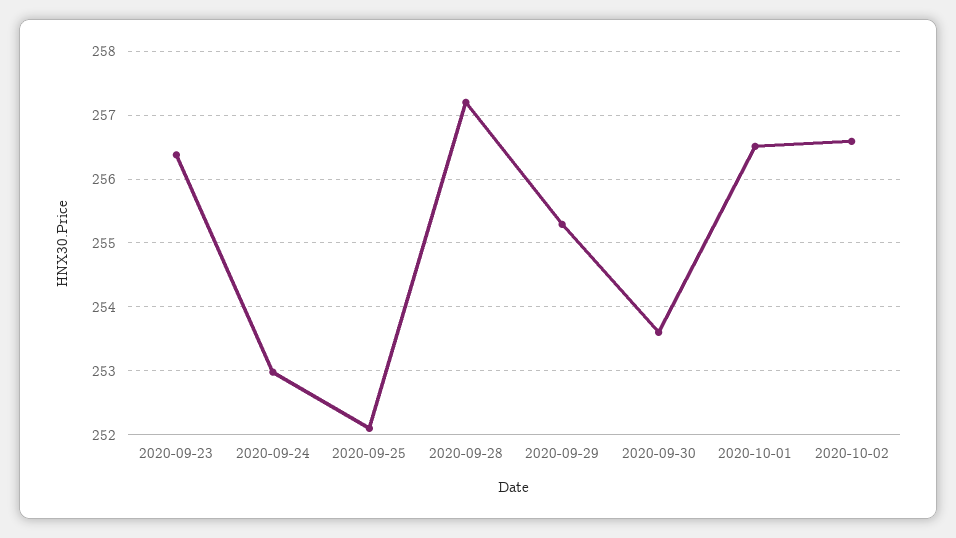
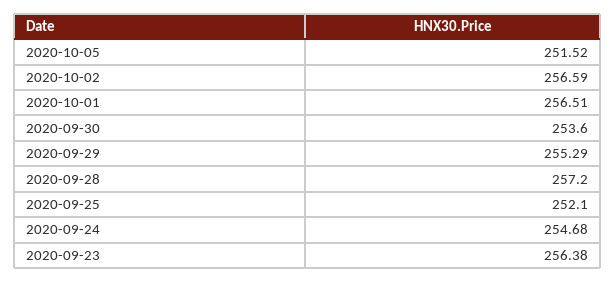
  {
    "2020-09-23": 256.38,
-   "2020-09-24": 253,
+   "2020-09-24": 254.68,
    "2020-09-25": 252.1,
    "2020-09-28": 257.2,
    "2020-09-29": 255.29,
    "2020-09-30": 253.6,
    "2020-10-01": 256.51,
-   "2020-10-02": 256.59
+   "2020-10-02": 256.59,
+   "2020-10-05": 251.52
  }

